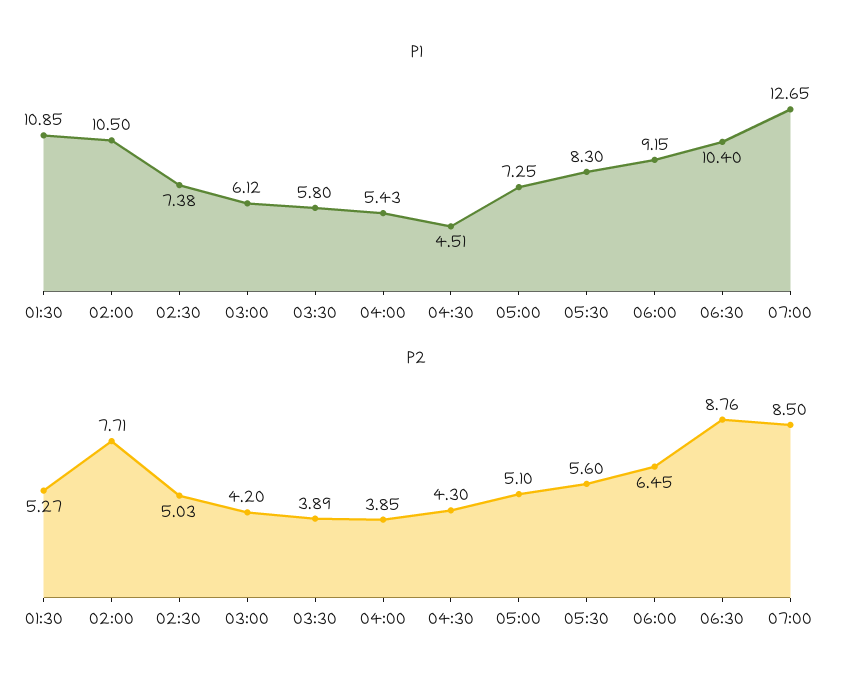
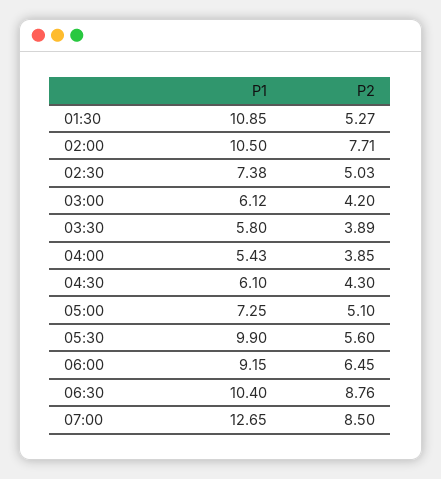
  {
    "P1": {
      "01:30": 10.85,
      "02:00": 10.5,
      "02:30": 7.38,
      "03:00": 6.12,
      "03:30": 5.8,
      "04:00": 5.43,
-     "04:30": 4.51,
+     "04:30": 6.1,
      "05:00": 7.25,
-     "05:30": 8.3,
+     "05:30": 9.9,
      "06:00": 9.15,
      "06:30": 10.4,
      "07:00": 12.65
    },
    "P2": {
      "01:30": 5.27,
      "02:00": 7.71,
      "02:30": 5.03,
      "03:00": 4.2,
      "03:30": 3.89,
      "04:00": 3.85,
      "04:30": 4.3,
      "05:00": 5.1,
      "05:30": 5.6,
      "06:00": 6.45,
      "06:30": 8.76,
      "07:00": 8.5
    }
  }

